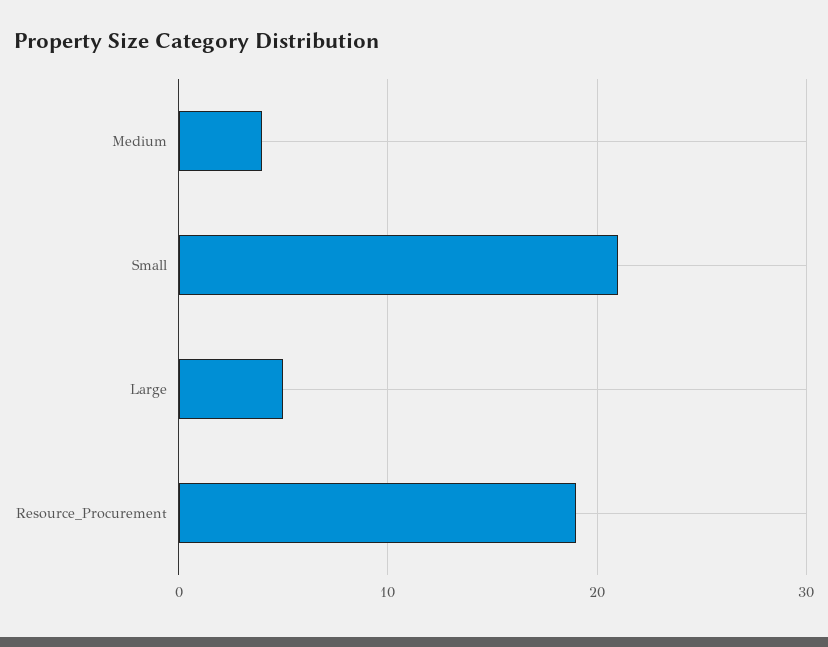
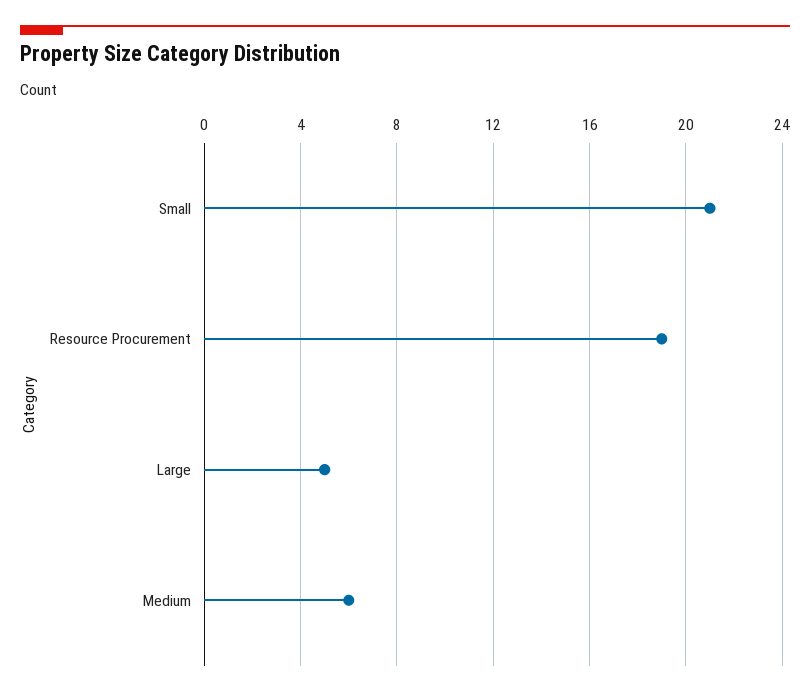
  {
-   "Medium": 4,
+   "Medium": 6,
    "Small": 21,
    "Large": 5,
    "Resource_Procurement": 19
  }

